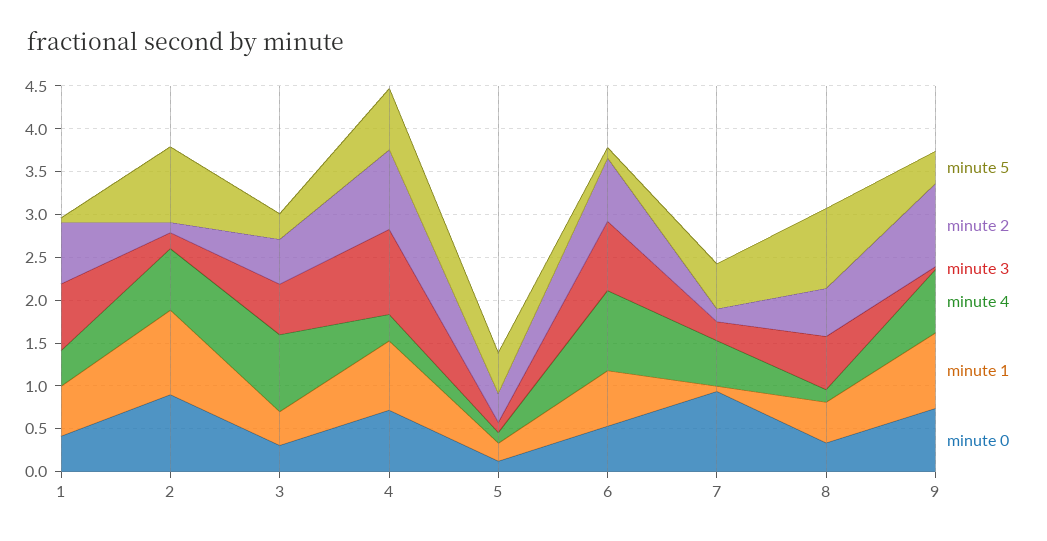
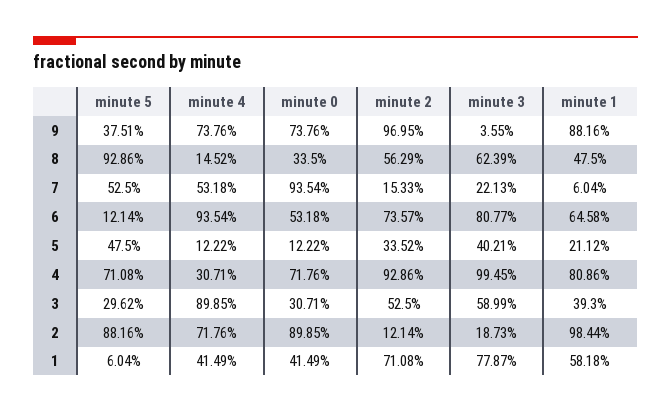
  {
    "minute 5": {
      "1": 0.0604,
      "2": 0.8816,
      "3": 0.2962,
      "4": 0.7108,
      "5": 0.475,
      "6": 0.1214,
      "7": 0.525,
      "8": 0.9286,
      "9": 0.3751
    },
    "minute 2": {
      "1": 0.7108,
      "2": 0.1214,
      "3": 0.525,
      "4": 0.9286,
      "5": 0.3352,
      "6": 0.7357,
      "7": 0.1533,
      "8": 0.5629,
      "9": 0.9695
    },
    "minute 3": {
      "1": 0.7787,
      "2": 0.1873,
      "3": 0.5899,
      "4": 0.9945,
-     "5": 0.1,
+     "5": 0.4021,
      "6": 0.8077,
      "7": 0.2213,
      "8": 0.6239,
      "9": 0.0355
    },
    "minute 4": {
      "1": 0.4149,
      "2": 0.7176,
      "3": 0.8985,
      "4": 0.3071,
      "5": 0.1222,
      "6": 0.9354,
      "7": 0.5318,
      "8": 0.1452,
      "9": 0.7376
    },
    "minute 1": {
      "1": 0.5818,
      "2": 0.9844,
      "3": 0.393,
      "4": 0.8086,
      "5": 0.2112,
      "6": 0.6458,
      "7": 0.0604,
      "8": 0.475,
      "9": 0.8816
    },
    "minute 0": {
      "1": 0.4149,
      "2": 0.8985,
      "3": 0.3071,
      "4": 0.7176,
      "5": 0.1222,
      "6": 0.5318,
      "7": 0.9354,
      "8": 0.335,
      "9": 0.7376
    }
  }

